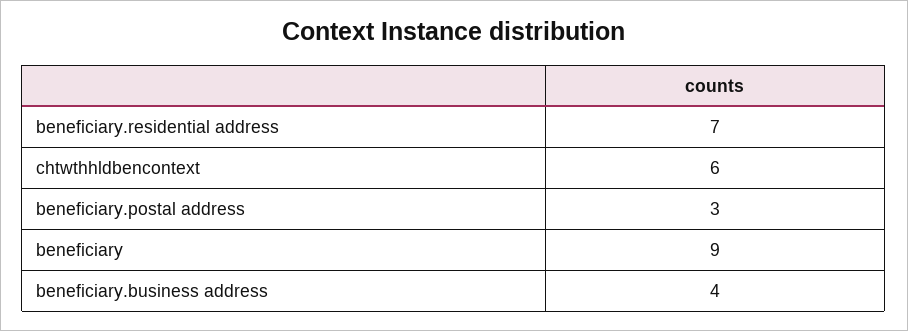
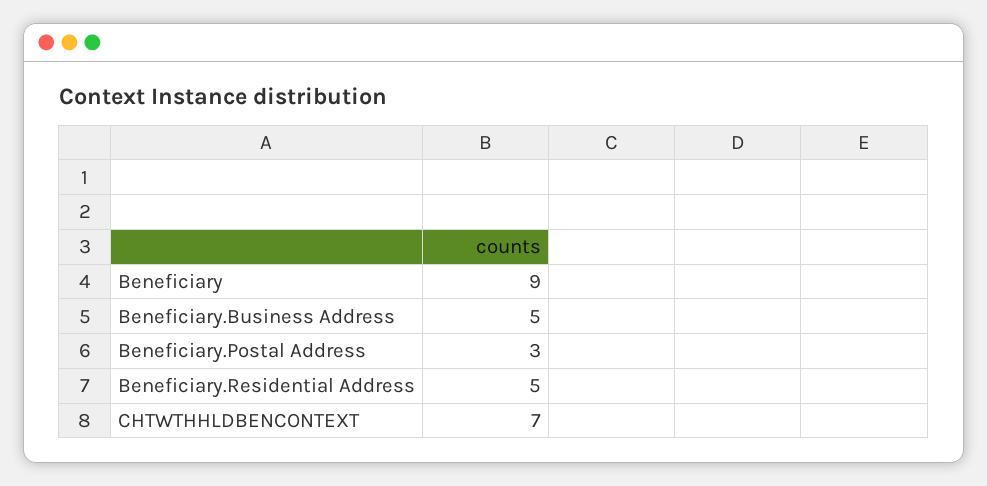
  {
-   "beneficiary.residential address": 7,
+   "beneficiary.residential address": 5,
-   "chtwthhldbencontext": 6,
+   "chtwthhldbencontext": 7,
    "beneficiary.postal address": 3,
    "beneficiary": 9,
-   "beneficiary.business address": 4
+   "beneficiary.business address": 5
  }

